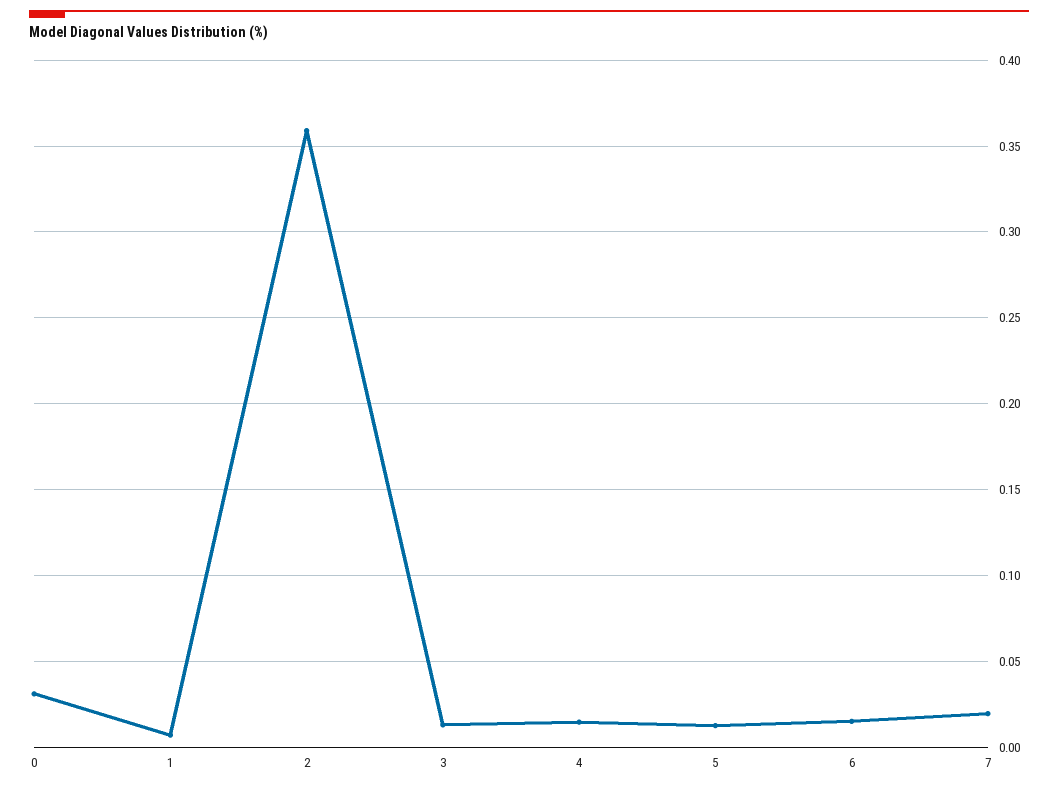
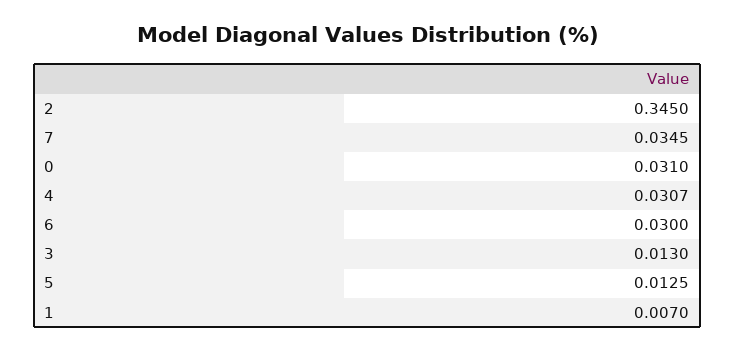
  {
    "0": 0.031,
    "1": 0.007,
-   "2": 0.36,
+   "2": 0.345,
    "3": 0.013,
-   "4": 0.015,
+   "4": 0.0307,
    "5": 0.0125,
-   "6": 0.015,
+   "6": 0.03,
-   "7": 0.02
+   "7": 0.0345
  }

